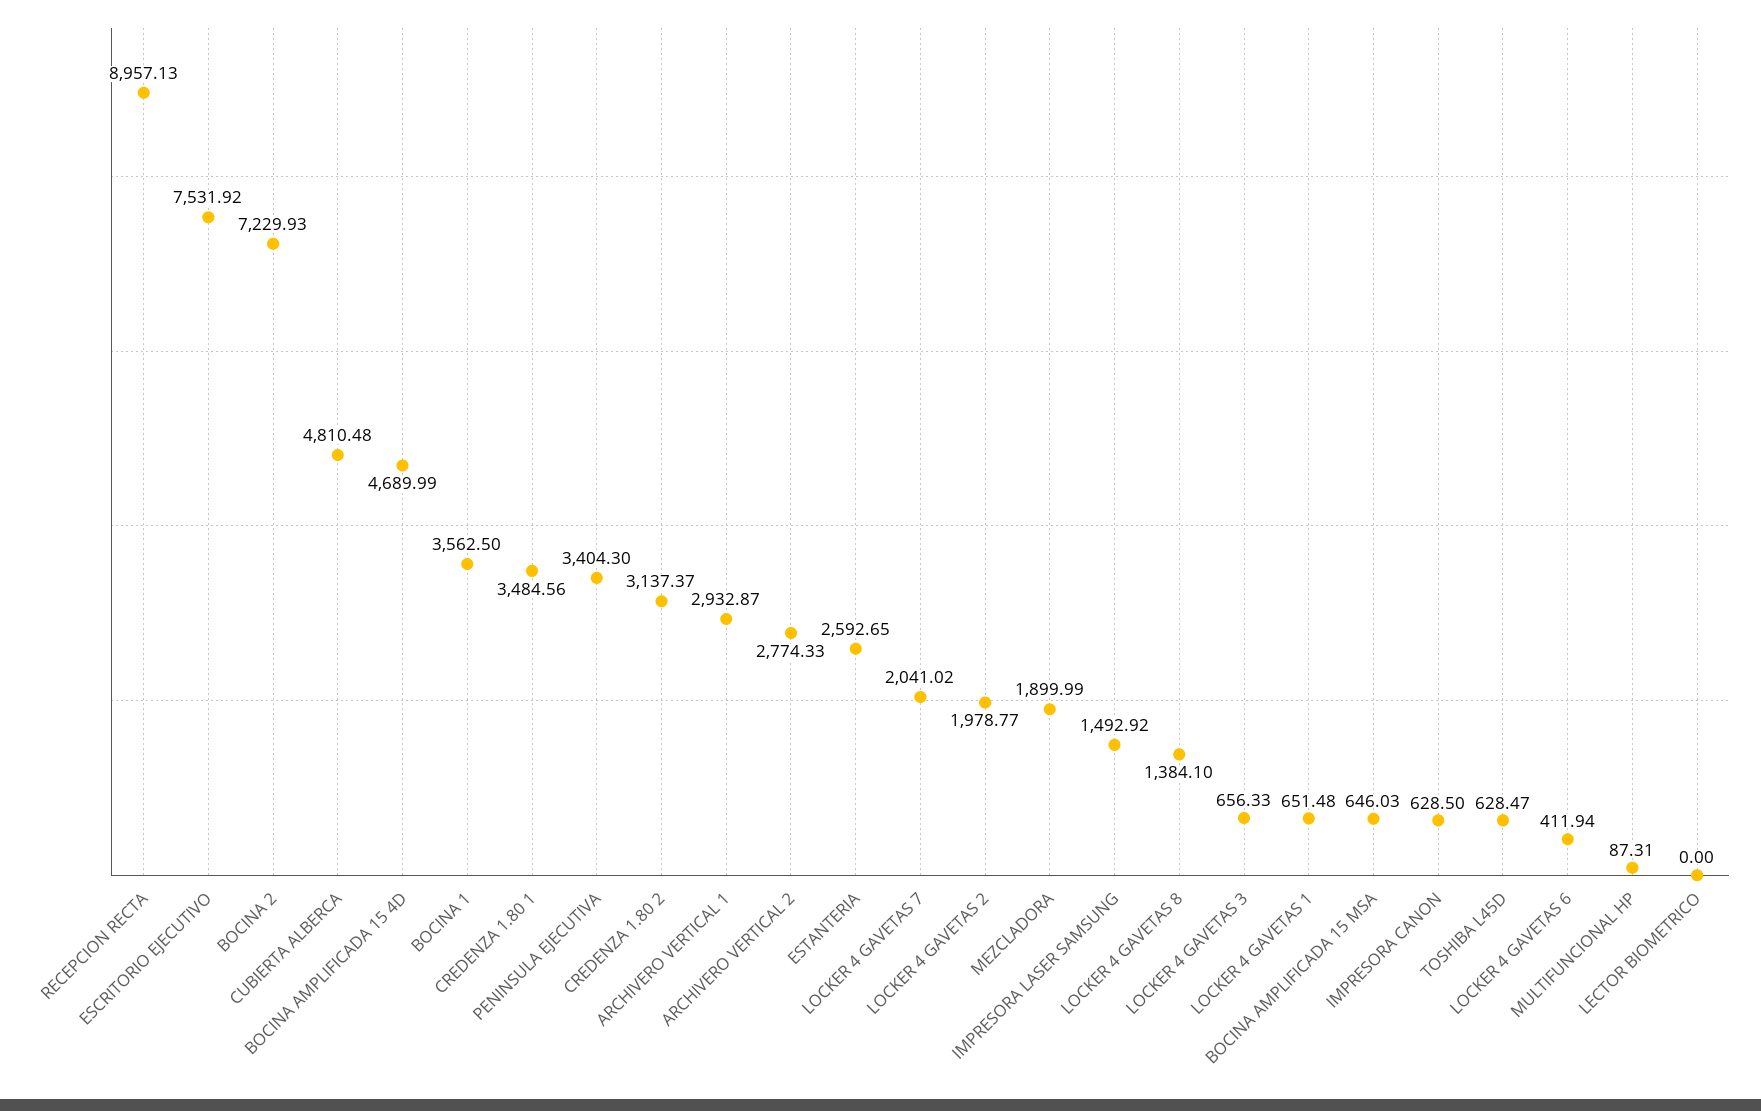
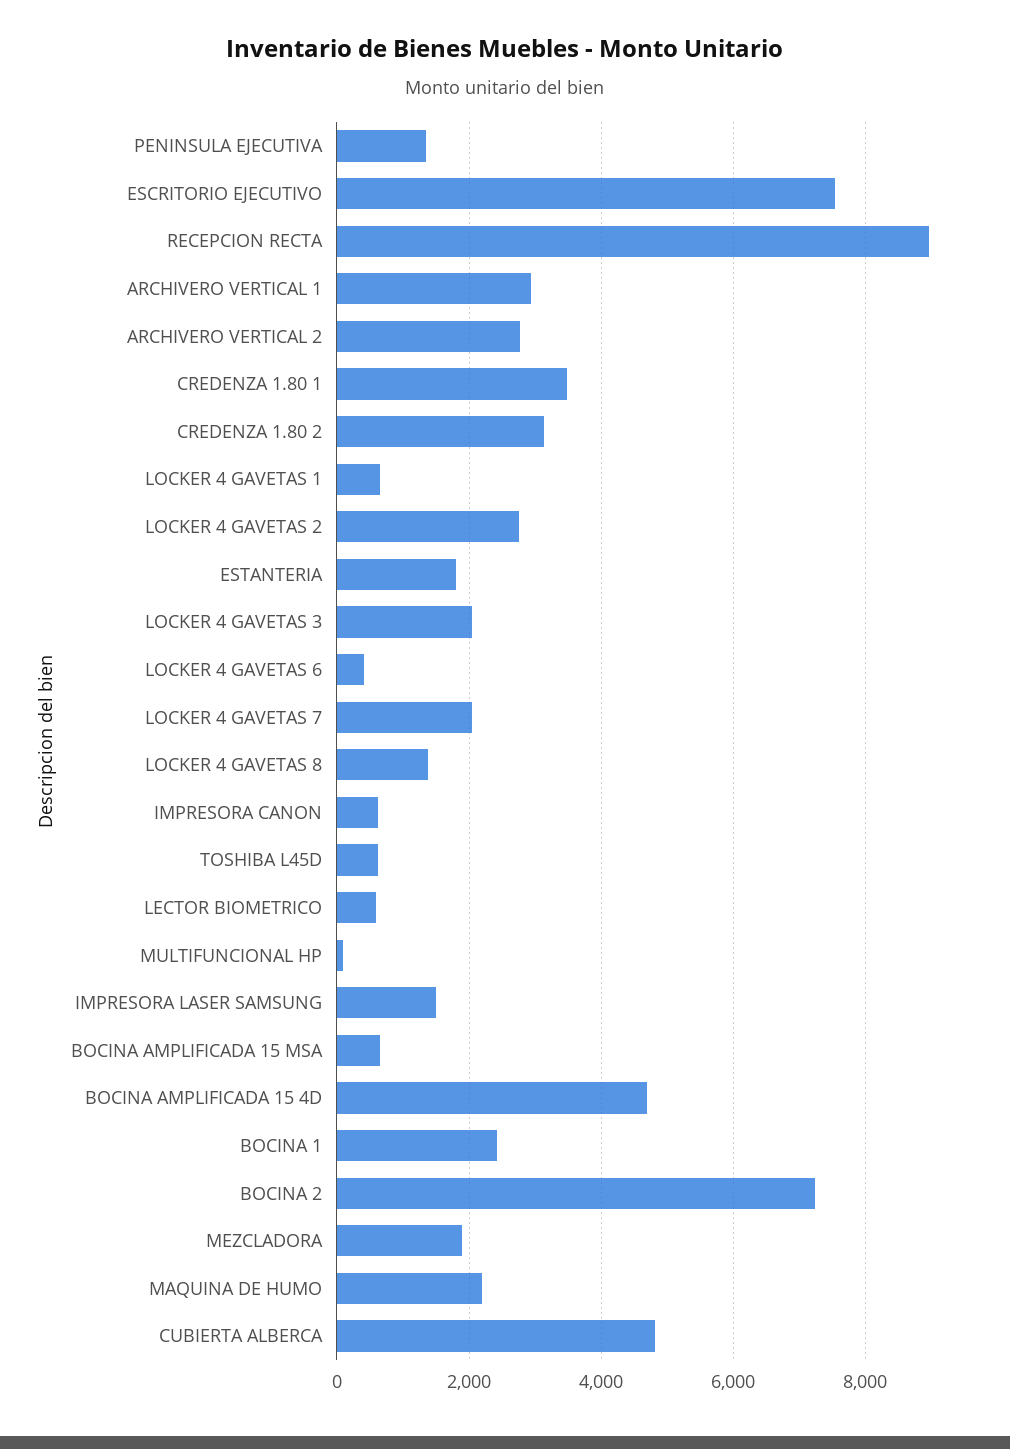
  {
    "RECEPCION RECTA": 8957.13,
    "ESCRITORIO EJECUTIVO": 7531.92,
    "BOCINA 2": 7229.93,
    "CUBIERTA ALBERCA": 4810.48,
    "BOCINA AMPLIFICADA 15 4D": 4689.99,
-   "BOCINA 1": 3562.5,
+   "BOCINA 1": 2400,
    "CREDENZA 1.80 1": 3484.56,
-   "PENINSULA EJECUTIVA": 3404.3,
+   "PENINSULA EJECUTIVA": 1400,
    "CREDENZA 1.80 2": 3137.37,
    "ARCHIVERO VERTICAL 1": 2932.87,
    "ARCHIVERO VERTICAL 2": 2774.33,
-   "ESTANTERIA": 2592.65,
+   "ESTANTERIA": 1800,
    "LOCKER 4 GAVETAS 7": 2041.02,
-   "LOCKER 4 GAVETAS 2": 1978.77,
+   "LOCKER 4 GAVETAS 2": 2800,
    "MEZCLADORA": 1899.99,
    "IMPRESORA LASER SAMSUNG": 1492.92,
    "LOCKER 4 GAVETAS 8": 1384.1,
-   "LOCKER 4 GAVETAS 3": 656.33,
+   "LOCKER 4 GAVETAS 3": 2000,
    "LOCKER 4 GAVETAS 1": 651.48,
    "BOCINA AMPLIFICADA 15 MSA": 646.03,
    "IMPRESORA CANON": 628.5,
    "TOSHIBA L45D": 628.47,
    "LOCKER 4 GAVETAS 6": 411.94,
    "MULTIFUNCIONAL HP": 87.31,
-   "LECTOR BIOMETRICO": 0
+   "LECTOR BIOMETRICO": 600,
+   "MAQUINA DE HUMO": 2200
  }

